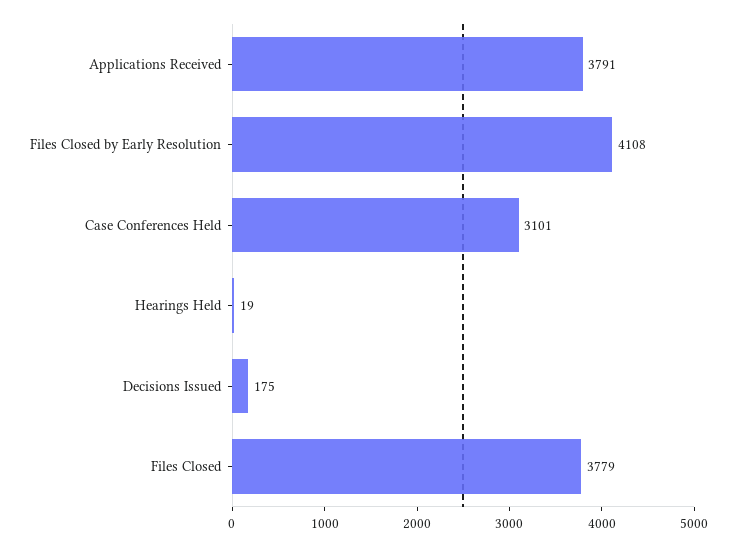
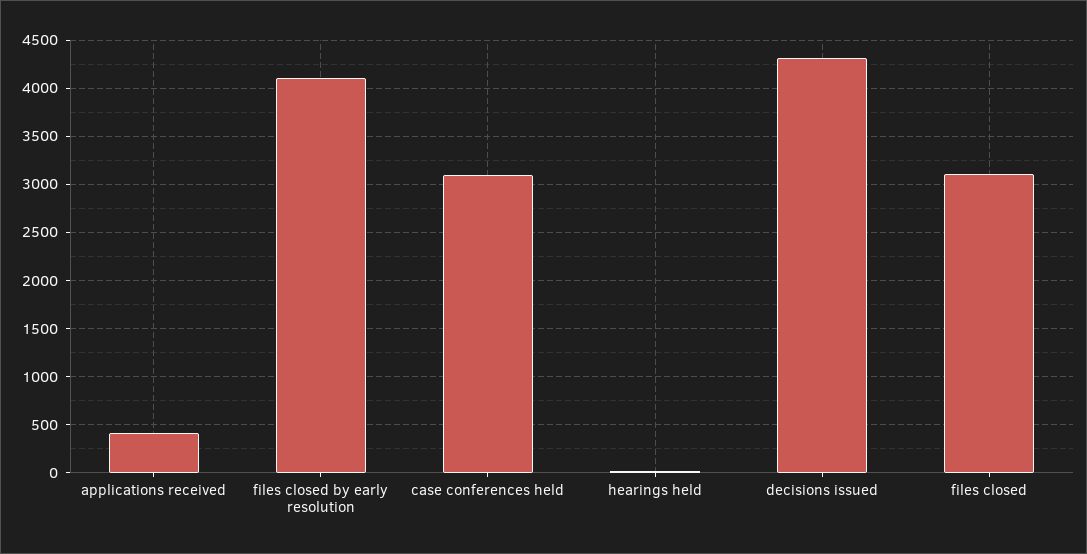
  {
-   "Applications Received": 3791,
+   "Applications Received": 400,
    "Files Closed by Early Resolution": 4108,
    "Case Conferences Held": 3101,
    "Hearings Held": 19,
-   "Decisions Issued": 175,
+   "Decisions Issued": 4300,
-   "Files Closed": 3779
+   "Files Closed": 3100
  }

